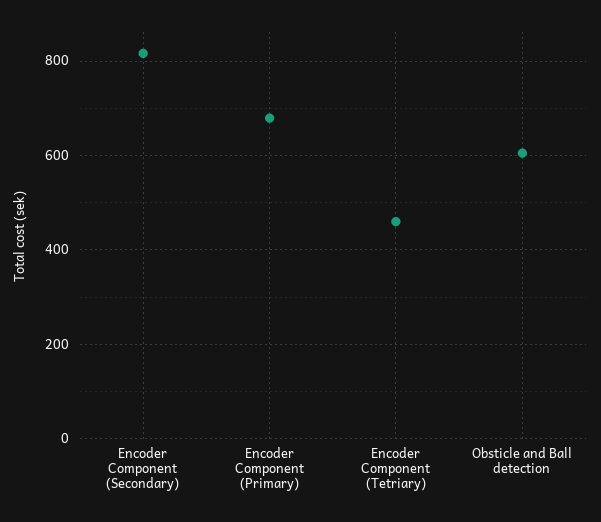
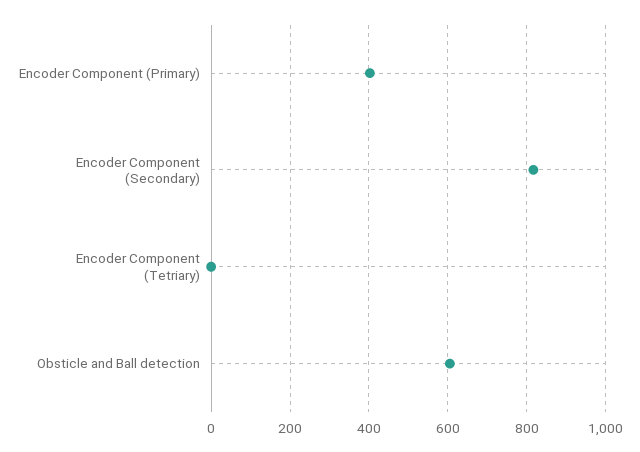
  {
    "Encoder Component (Secondary)": 820,
-   "Encoder Component (Primary)": 680,
+   "Encoder Component (Primary)": 400,
-   "Encoder Component (Tetriary)": 460,
+   "Encoder Component (Tetriary)": 0,
    "Obsticle and Ball detection": 600
  }

